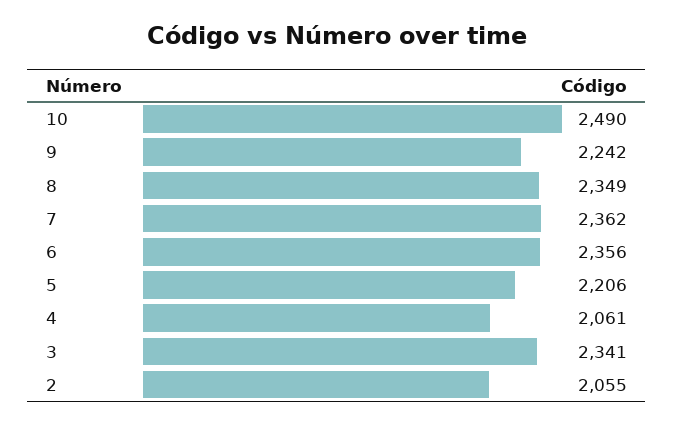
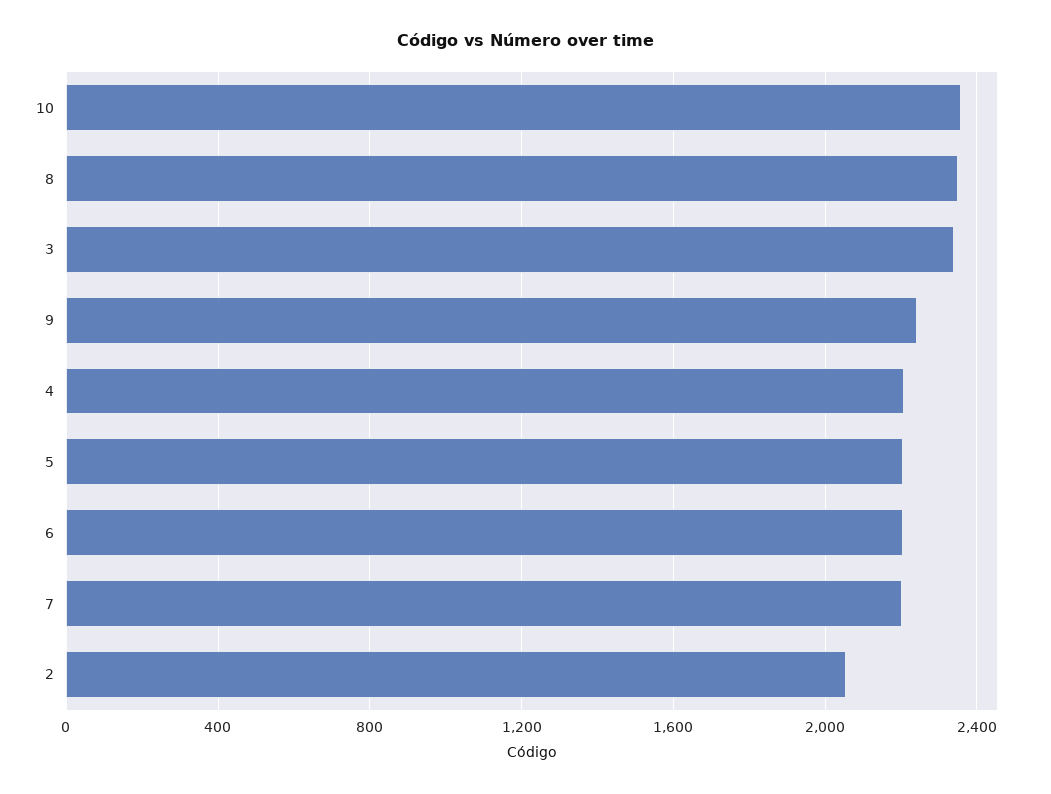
  {
-   "10": 2490,
+   "10": 2350,
    "9": 2242,
    "8": 2349,
-   "7": 2362,
+   "7": 2200,
-   "6": 2356,
+   "6": 2200,
    "5": 2206,
-   "4": 2061,
+   "4": 2200,
    "3": 2341,
    "2": 2055
  }

